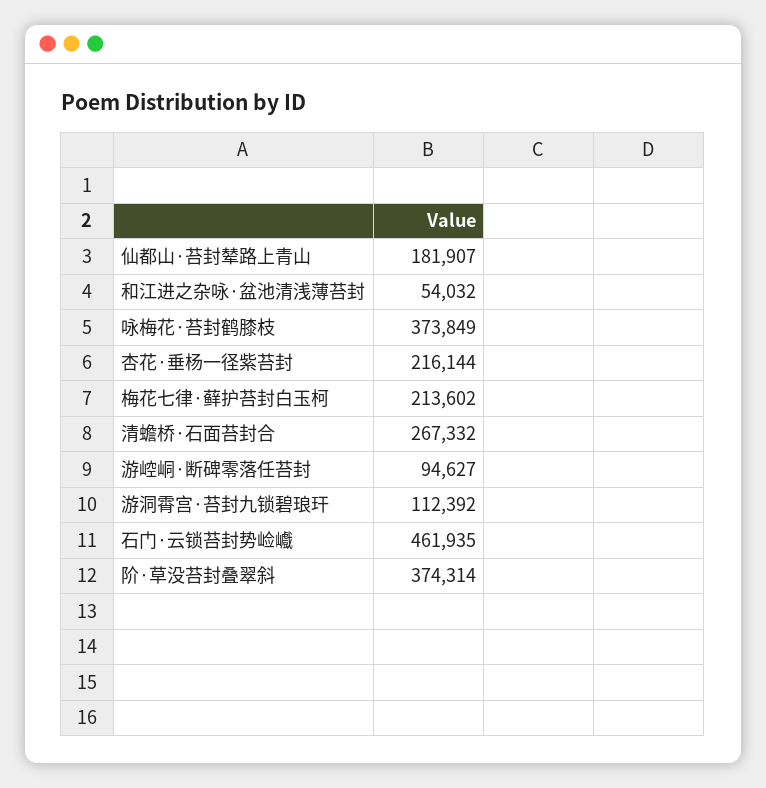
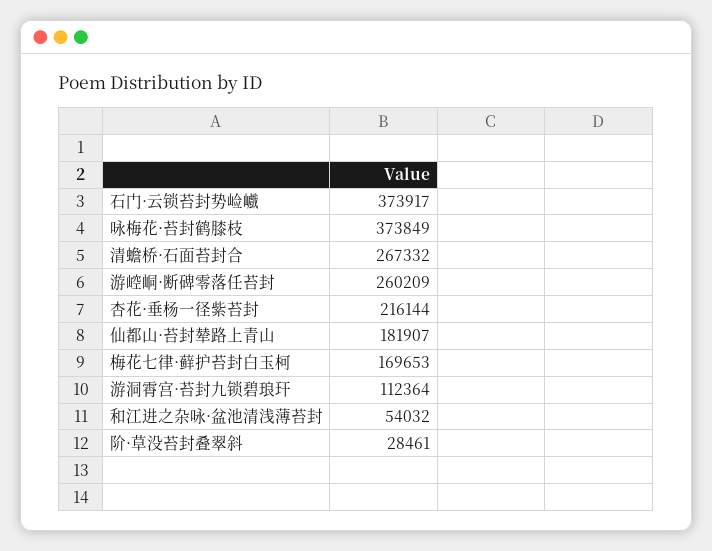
  {
    "仙都山·苔封辇路上青山": 181907,
    "和江进之杂咏·盆池清浅薄苔封": 54032,
    "咏梅花·苔封鹤膝枝": 373849,
    "杏花·垂杨一径紫苔封": 216144,
-   "梅花七律·藓护苔封白玉柯": 213602,
+   "梅花七律·藓护苔封白玉柯": 169653,
    "清蟾桥·石面苔封合": 267332,
-   "游崆峒·断碑零落任苔封": 94627,
+   "游崆峒·断碑零落任苔封": 260209,
-   "游洞霄宫·苔封九锁碧琅玕": 112392,
+   "游洞霄宫·苔封九锁碧琅玕": 112364,
-   "石门·云锁苔封势崄巇": 461935,
+   "石门·云锁苔封势崄巇": 373917,
-   "阶·草没苔封叠翠斜": 374314
+   "阶·草没苔封叠翠斜": 28461
  }

